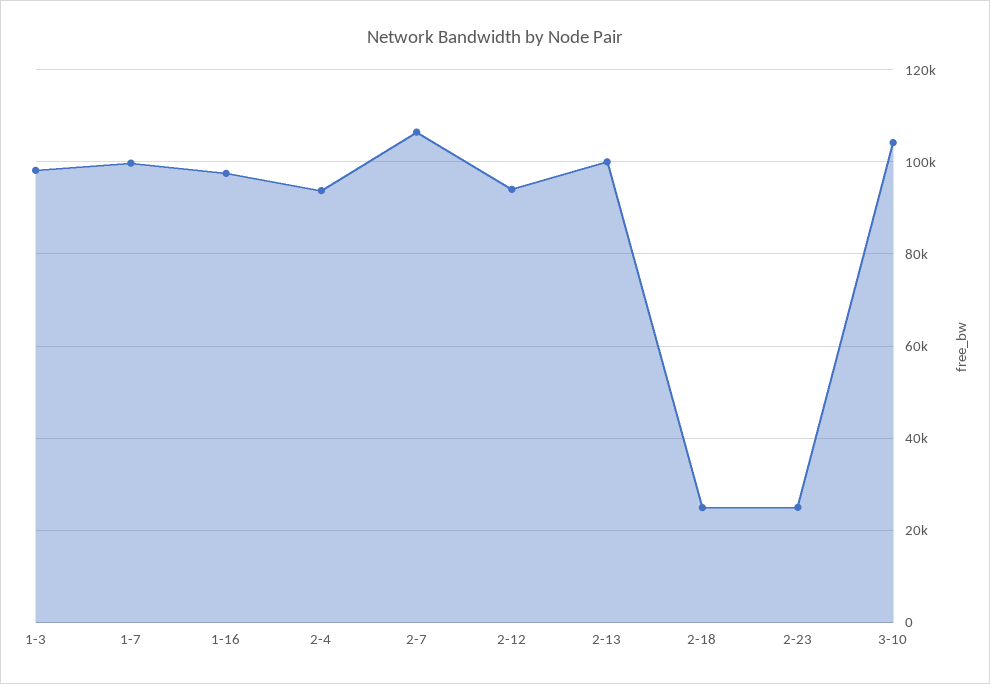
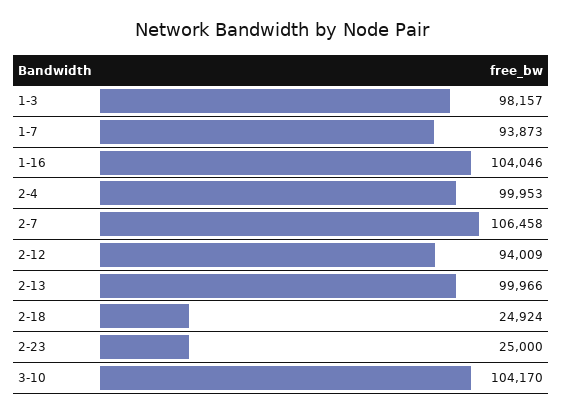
  {
    "1-3": 98157,
-   "1-7": 100000,
+   "1-7": 93873,
-   "1-16": 98000,
+   "1-16": 104046,
-   "2-4": 94000,
+   "2-4": 99953,
    "2-7": 106458,
    "2-12": 94009,
    "2-13": 99966,
    "2-18": 24924,
    "2-23": 25000,
    "3-10": 104170
  }

